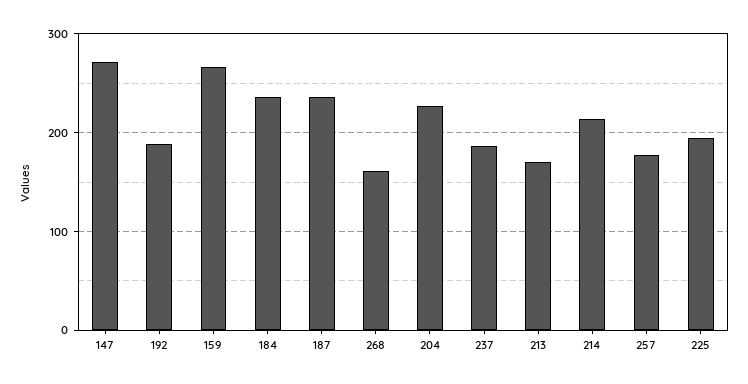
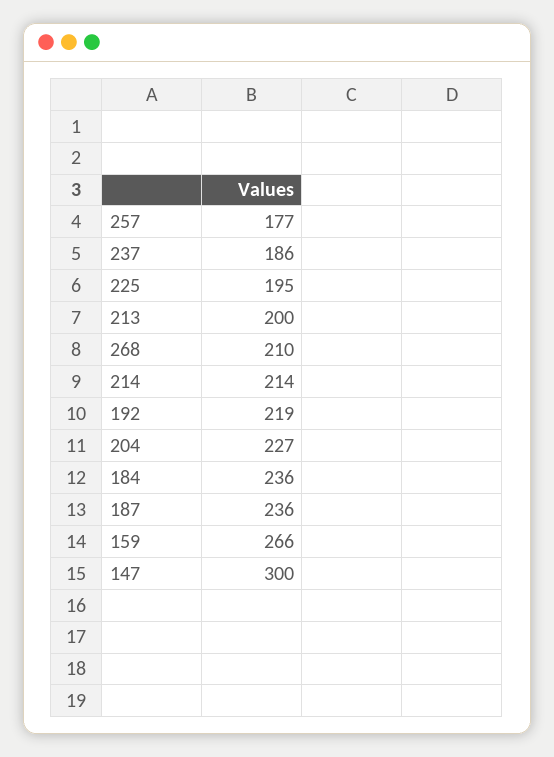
  {
-   "147": 270,
+   "147": 300,
-   "192": 190,
+   "192": 219,
    "159": 266,
    "184": 236,
    "187": 236,
-   "268": 160,
+   "268": 210,
    "204": 227,
    "237": 186,
-   "213": 170,
+   "213": 200,
    "214": 214,
    "257": 177,
    "225": 195
  }

